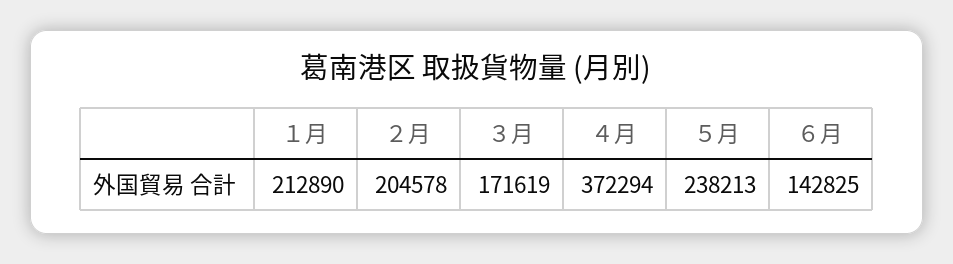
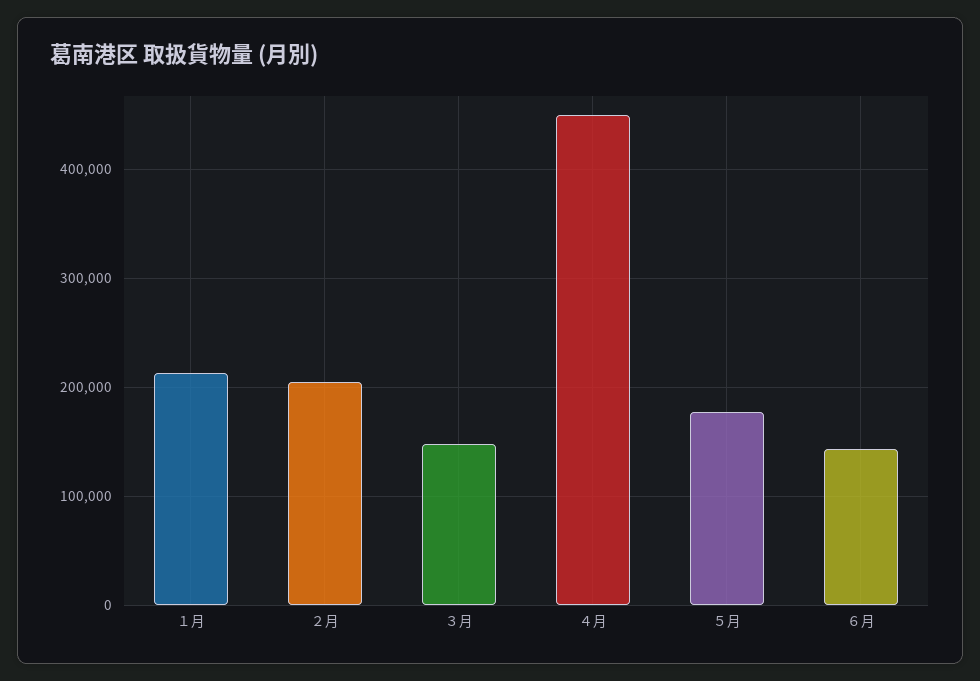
  {
    "１月": 212890,
    "２月": 204578,
-   "３月": 171619,
+   "３月": 150000,
-   "４月": 372294,
+   "４月": 450000,
-   "５月": 238213,
+   "５月": 180000,
    "６月": 142825
  }

